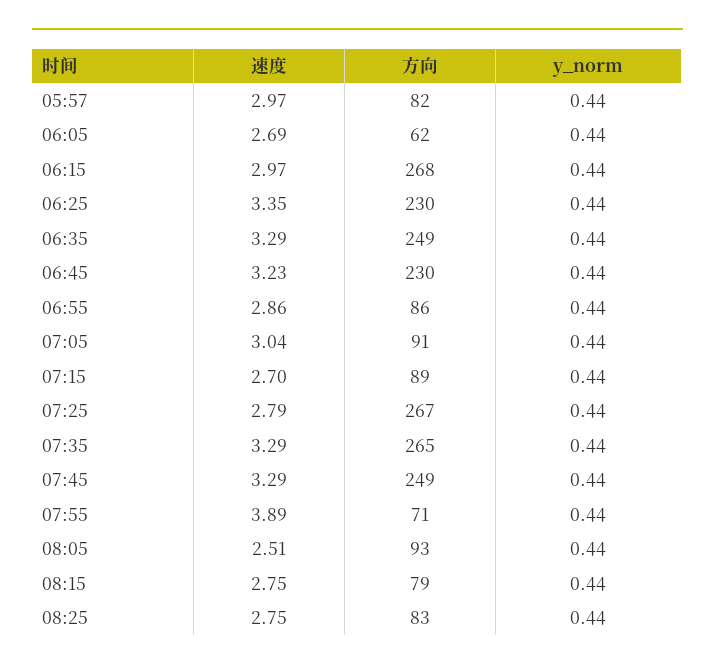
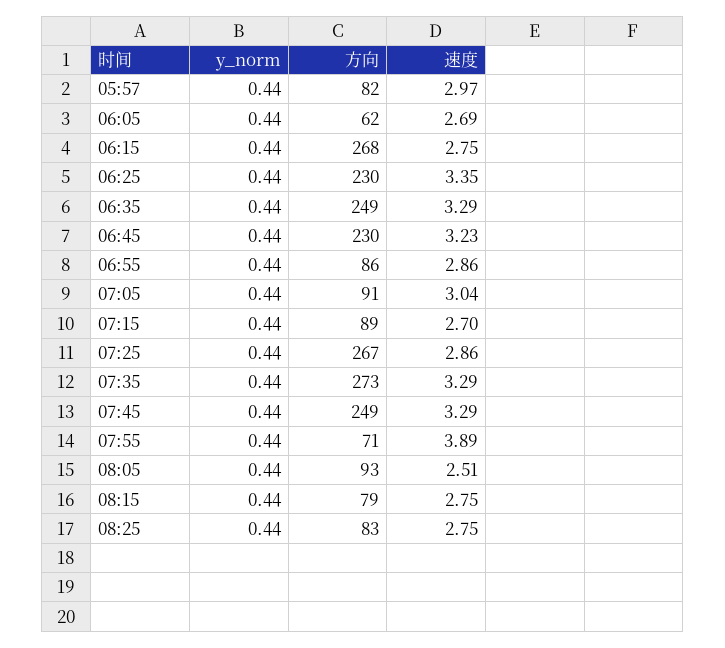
  {
    "速度": {
      "05:57": 2.97,
      "06:05": 2.69,
-     "06:15": 2.97,
+     "06:15": 2.75,
      "06:25": 3.35,
      "06:35": 3.29,
      "06:45": 3.23,
      "06:55": 2.86,
      "07:05": 3.04,
      "07:15": 2.7,
-     "07:25": 2.79,
+     "07:25": 2.86,
      "07:35": 3.29,
      "07:45": 3.29,
      "07:55": 3.89,
      "08:05": 2.51,
      "08:15": 2.75,
      "08:25": 2.75
    },
    "方向": {
      "05:57": 82,
      "06:05": 62,
      "06:15": 268,
      "06:25": 230,
      "06:35": 249,
      "06:45": 230,
      "06:55": 86,
      "07:05": 91,
      "07:15": 89,
      "07:25": 267,
-     "07:35": 265,
+     "07:35": 273,
      "07:45": 249,
      "07:55": 71,
      "08:05": 93,
      "08:15": 79,
      "08:25": 83
    },
    "y_norm": {
      "05:57": 0.44,
      "06:05": 0.44,
      "06:15": 0.44,
      "06:25": 0.44,
      "06:35": 0.44,
      "06:45": 0.44,
      "06:55": 0.44,
      "07:05": 0.44,
      "07:15": 0.44,
      "07:25": 0.44,
      "07:35": 0.44,
      "07:45": 0.44,
      "07:55": 0.44,
      "08:05": 0.44,
      "08:15": 0.44,
      "08:25": 0.44
    }
  }

